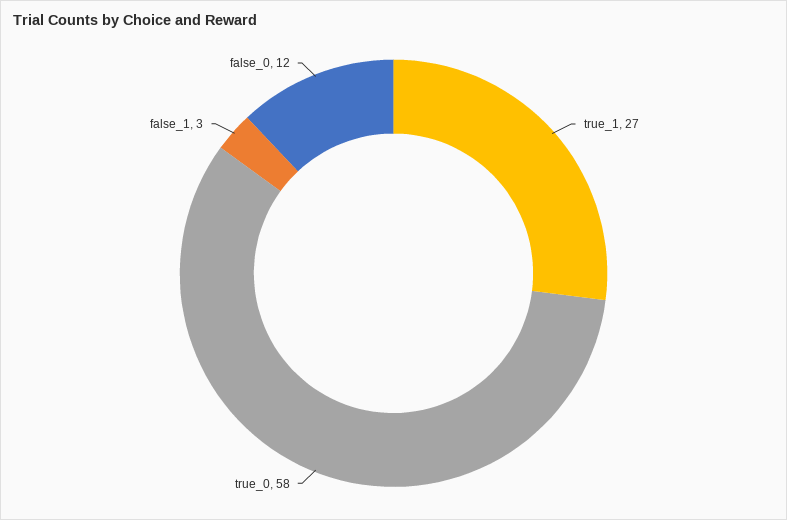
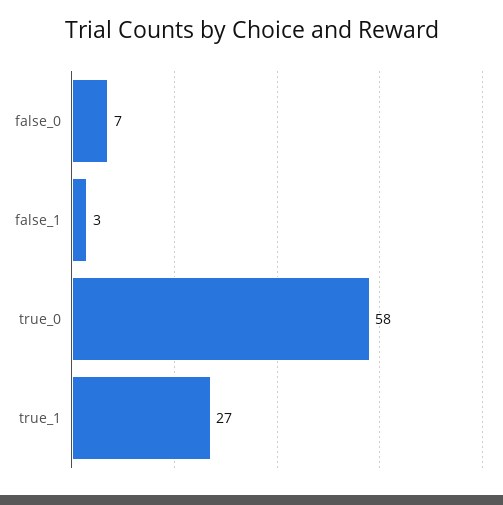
  {
    "true_1": 27,
    "true_0": 58,
    "false_1": 3,
-   "false_0": 12
+   "false_0": 7
  }

